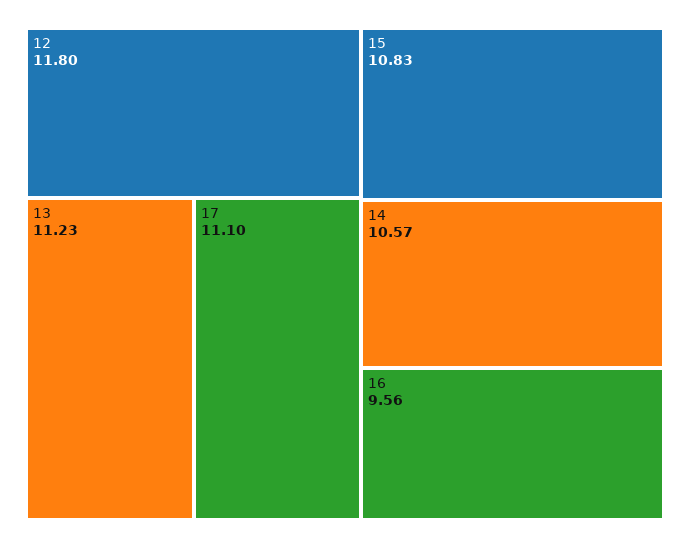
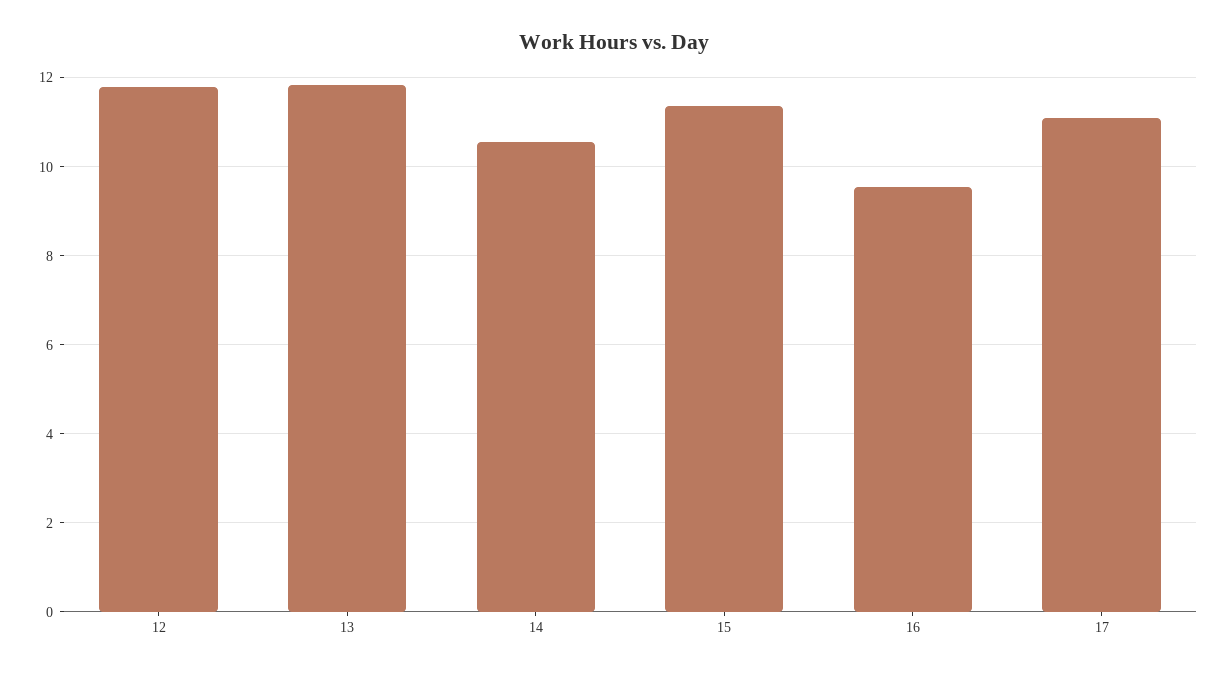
  {
    "12": 11.8,
-   "13": 11.23,
+   "13": 11.8,
    "17": 11.1,
-   "15": 10.83,
+   "15": 11.4,
    "14": 10.57,
    "16": 9.56
  }

